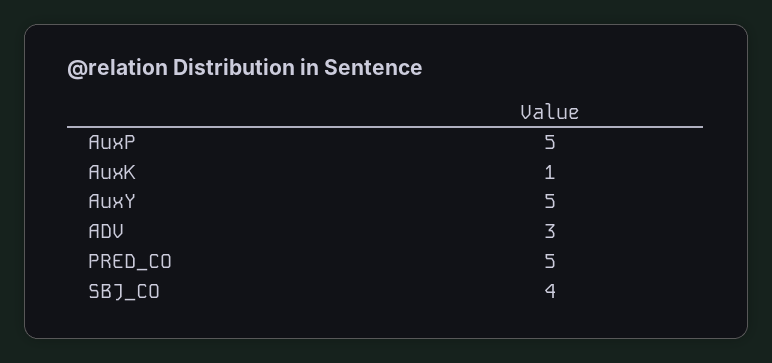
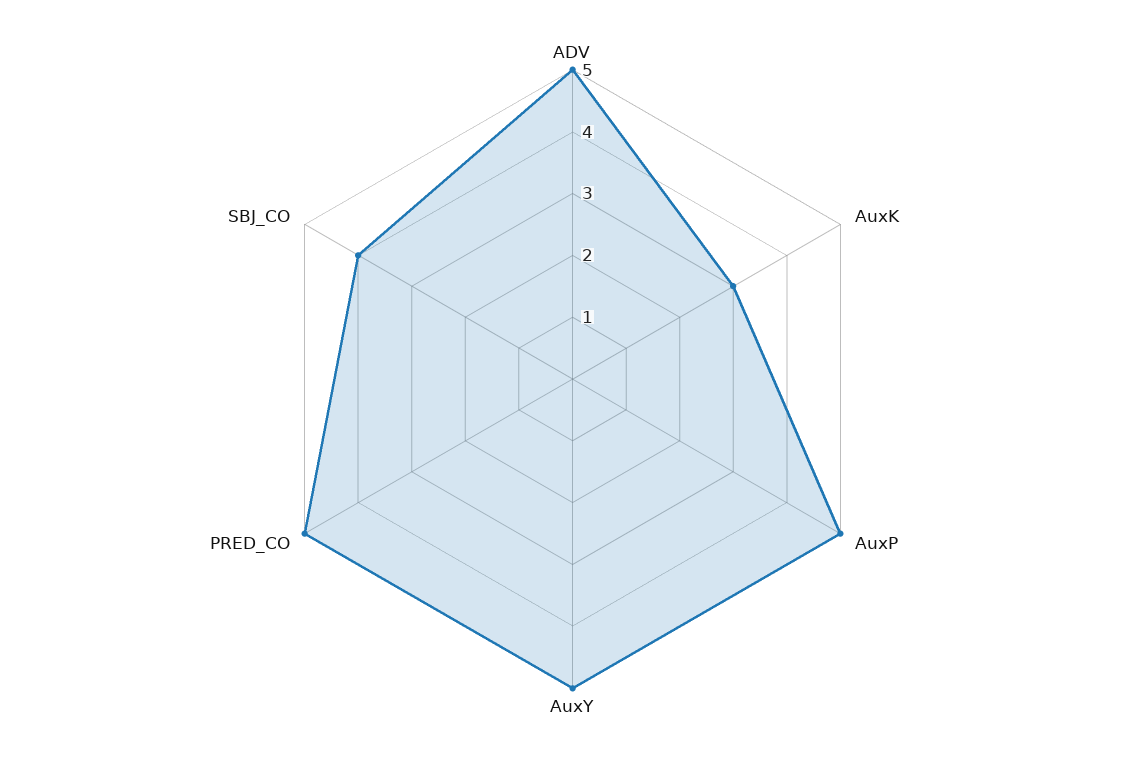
  {
    "AuxP": 5,
-   "AuxK": 1,
+   "AuxK": 3,
    "AuxY": 5,
-   "ADV": 3,
+   "ADV": 5,
    "PRED_CO": 5,
    "SBJ_CO": 4
  }

